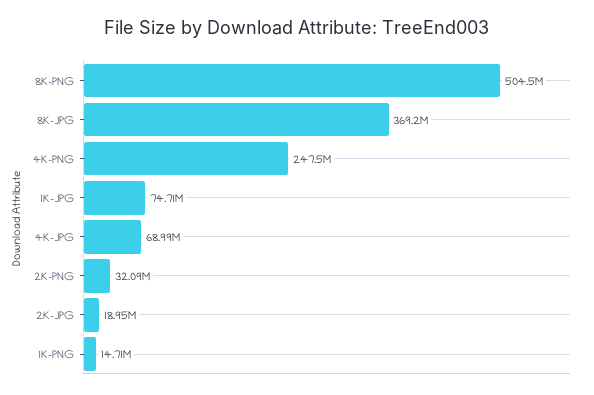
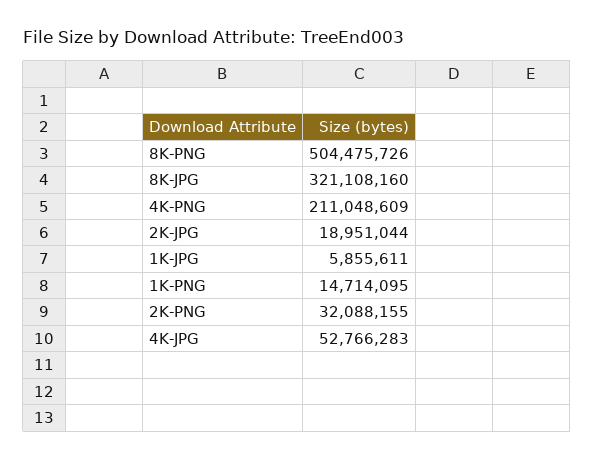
  {
    "8K-PNG": 504475726,
-   "8K-JPG": 369200000,
+   "8K-JPG": 321108160,
-   "4K-PNG": 247500000,
+   "4K-PNG": 211048609,
-   "1K-JPG": 74710000,
+   "1K-JPG": 5855611,
-   "4K-JPG": 68990000,
+   "4K-JPG": 52766283,
    "2K-PNG": 32088155,
    "2K-JPG": 18951044,
    "1K-PNG": 14714095
  }

